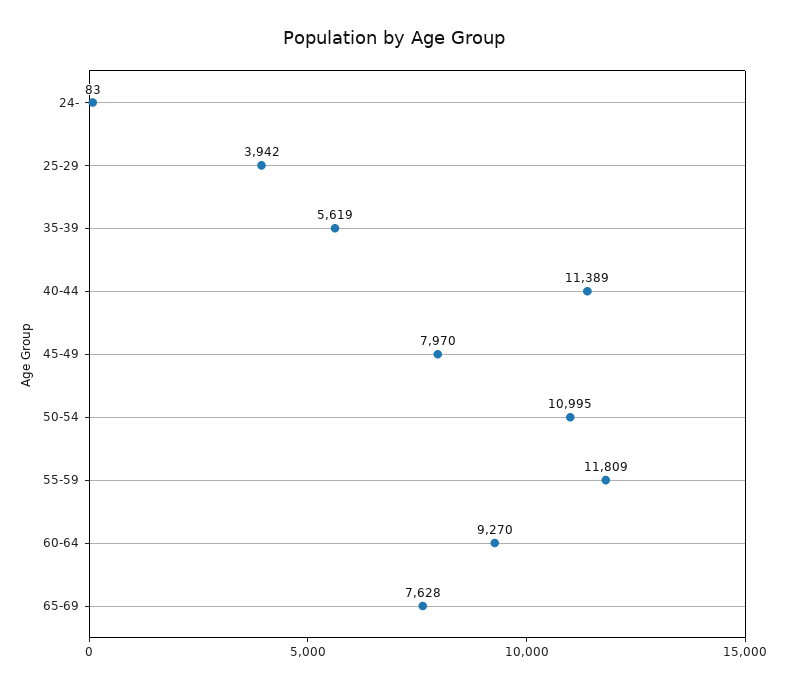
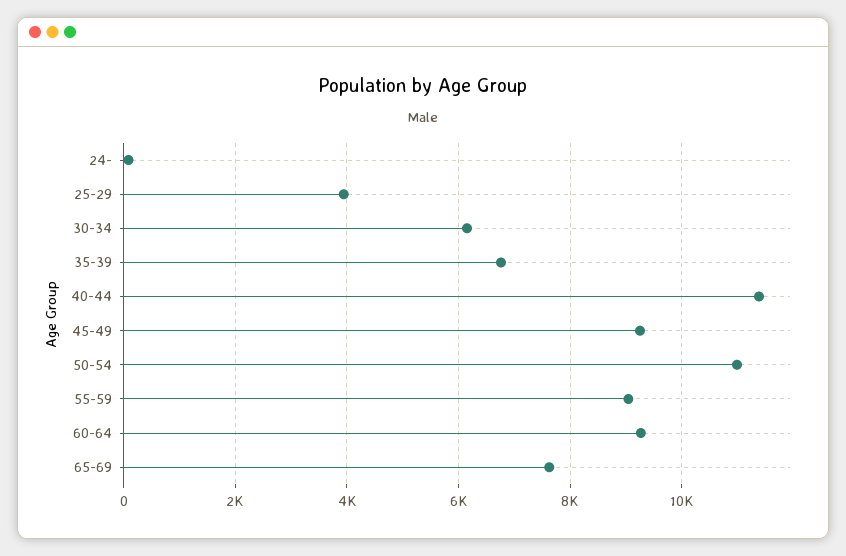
  {
    "24-": 83,
    "25-29": 3942,
-   "35-39": 5619,
+   "35-39": 6800,
    "40-44": 11389,
-   "45-49": 7970,
+   "45-49": 9200,
    "50-54": 10995,
-   "55-59": 11809,
+   "55-59": 9000,
    "60-64": 9270,
-   "65-69": 7628
+   "65-69": 7628,
+   "30-34": 6200
  }

